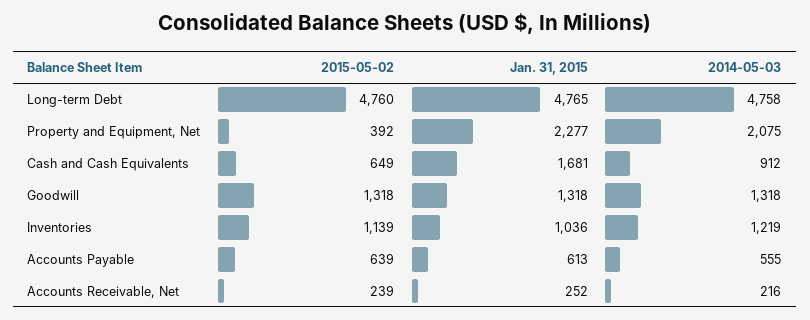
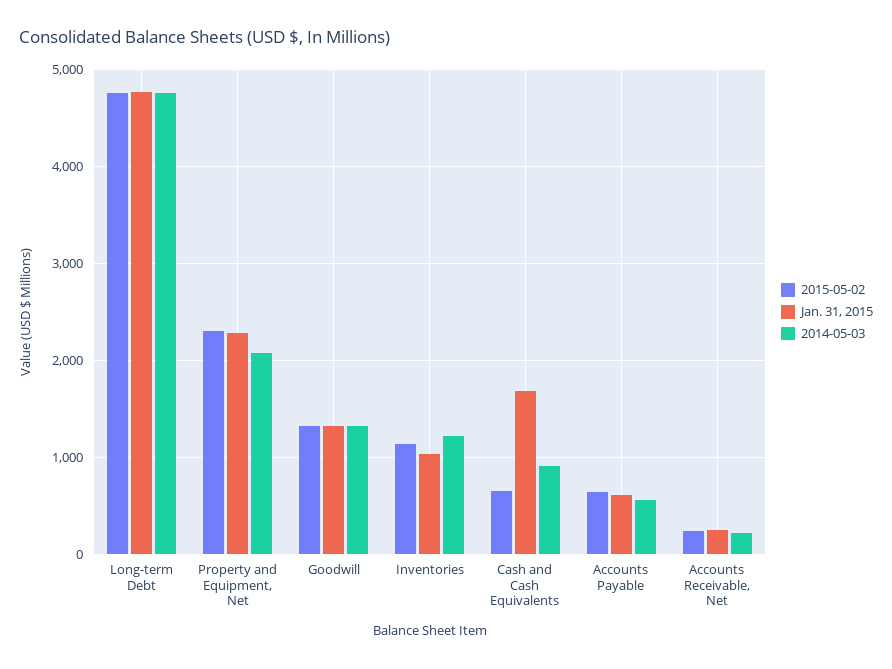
  {
    "2015-05-02": {
      "Long-term Debt": 4760,
-     "Property and Equipment, Net": 392,
+     "Property and Equipment, Net": 2300,
      "Cash and Cash Equivalents": 649,
      "Goodwill": 1318,
      "Inventories": 1139,
      "Accounts Payable": 639,
      "Accounts Receivable, Net": 239
    },
    "Jan. 31, 2015": {
      "Long-term Debt": 4765,
      "Property and Equipment, Net": 2277,
      "Cash and Cash Equivalents": 1681,
      "Goodwill": 1318,
      "Inventories": 1036,
      "Accounts Payable": 613,
      "Accounts Receivable, Net": 252
    },
    "2014-05-03": {
      "Long-term Debt": 4758,
      "Property and Equipment, Net": 2075,
      "Cash and Cash Equivalents": 912,
      "Goodwill": 1318,
      "Inventories": 1219,
      "Accounts Payable": 555,
      "Accounts Receivable, Net": 216
    }
  }

